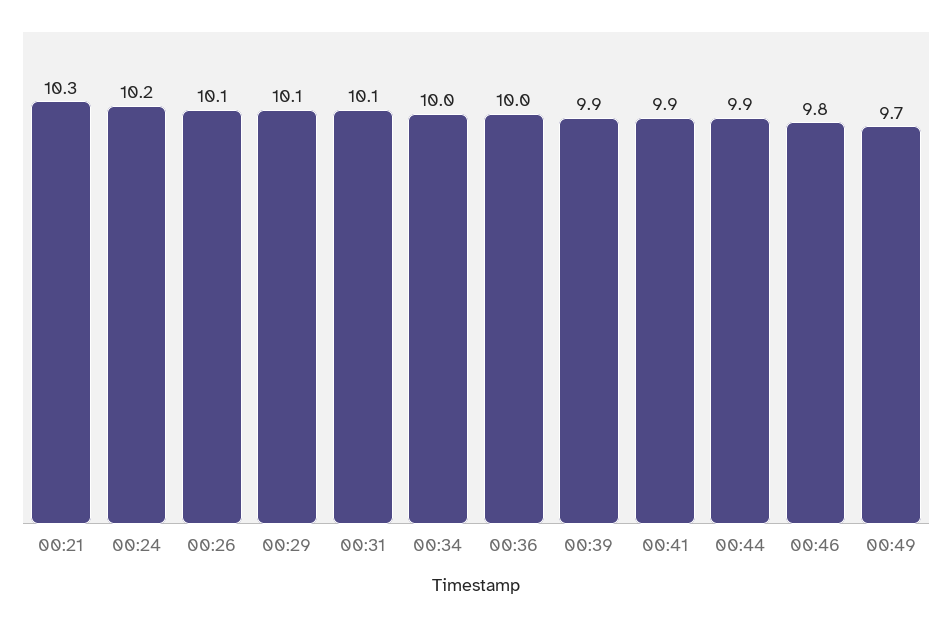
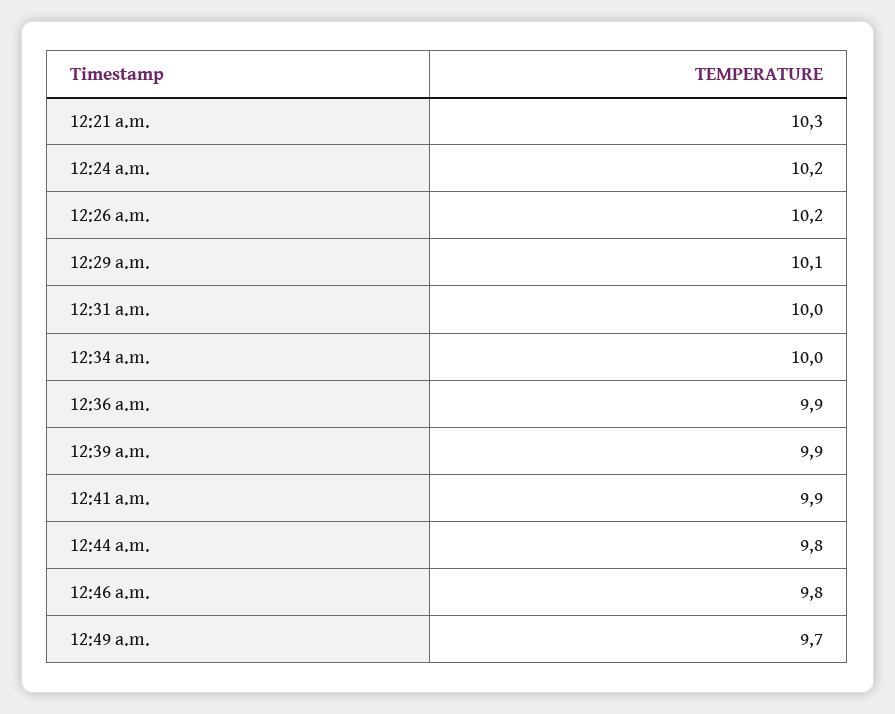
  {
    "00:21": 10.3,
    "00:24": 10.2,
-   "00:26": 10.1,
+   "00:26": 10.2,
    "00:29": 10.1,
-   "00:31": 10.1,
+   "00:31": 10,
    "00:34": 10,
-   "00:36": 10,
+   "00:36": 9.9,
    "00:39": 9.9,
    "00:41": 9.9,
-   "00:44": 9.9,
+   "00:44": 9.8,
    "00:46": 9.8,
    "00:49": 9.7
  }

